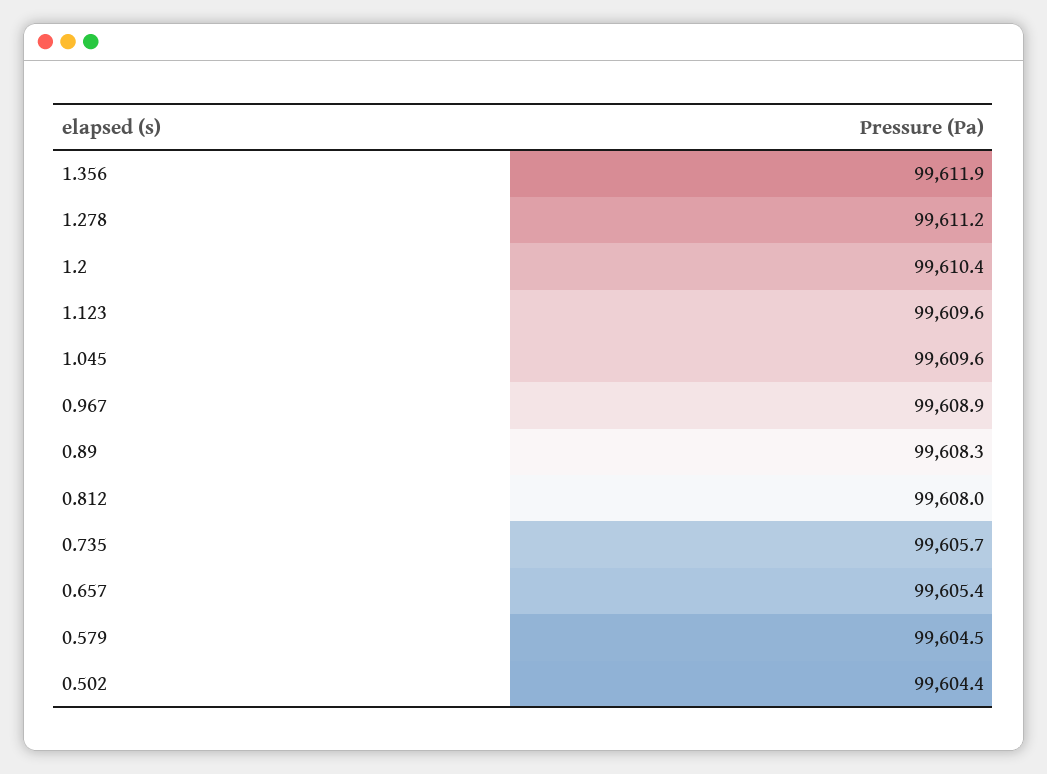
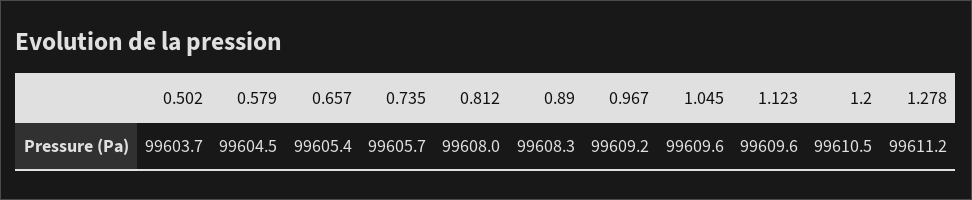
  {
-   "1.356": 99611.9,
    "1.278": 99611.2,
-   "1.2": 99610.4,
+   "1.2": 99610.5,
    "1.123": 99609.6,
    "1.045": 99609.6,
-   "0.967": 99608.9,
+   "0.967": 99609.2,
    "0.89": 99608.3,
    "0.812": 99608,
    "0.735": 99605.7,
    "0.657": 99605.4,
    "0.579": 99604.5,
-   "0.502": 99604.4
+   "0.502": 99603.7
  }

